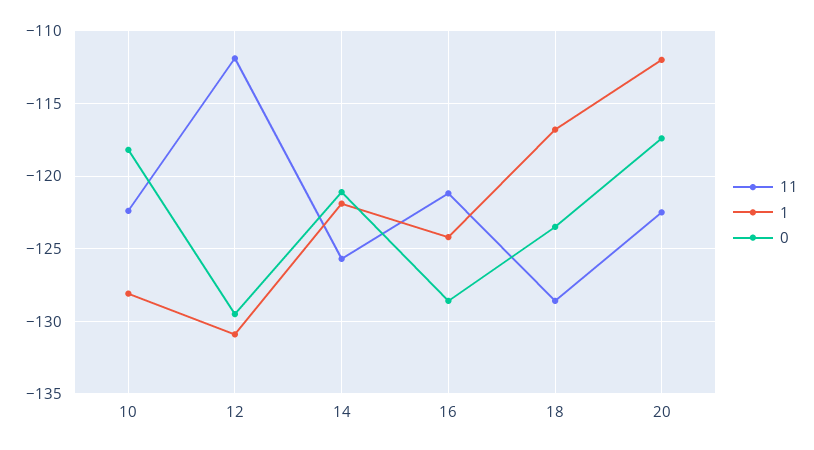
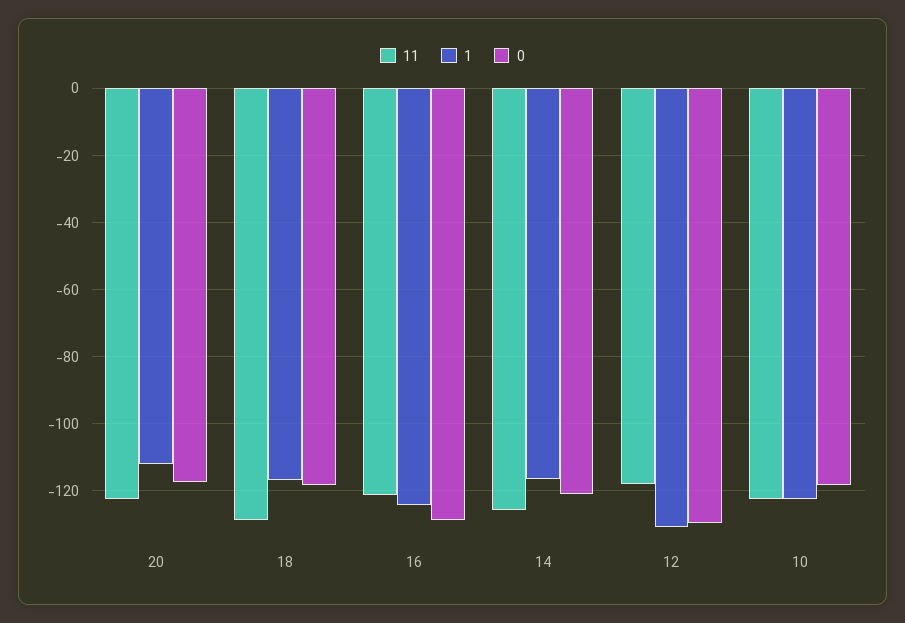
  {
    "11": {
      "10": -122.5,
-     "12": -112,
+     "12": -118,
      "14": -125.5,
      "16": -121,
      "18": -128.5,
      "20": -122.5
    },
    "1": {
-     "10": -128,
+     "10": -122,
      "12": -131,
-     "14": -122,
+     "14": -116,
      "16": -124,
      "18": -117,
      "20": -112
    },
    "0": {
      "10": -118,
      "12": -129.5,
      "14": -121,
      "16": -128.5,
-     "18": -123.5,
+     "18": -118,
      "20": -117.5
    }
  }

